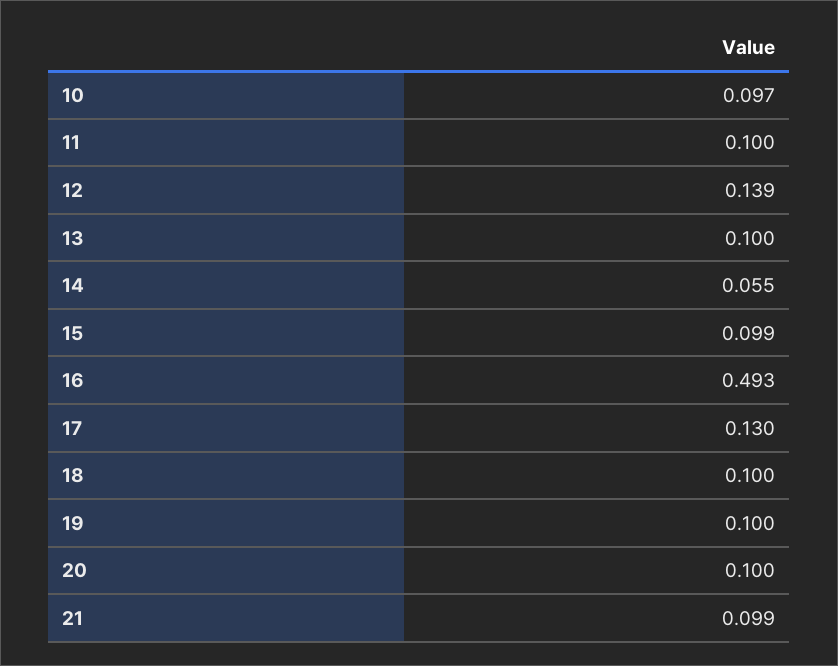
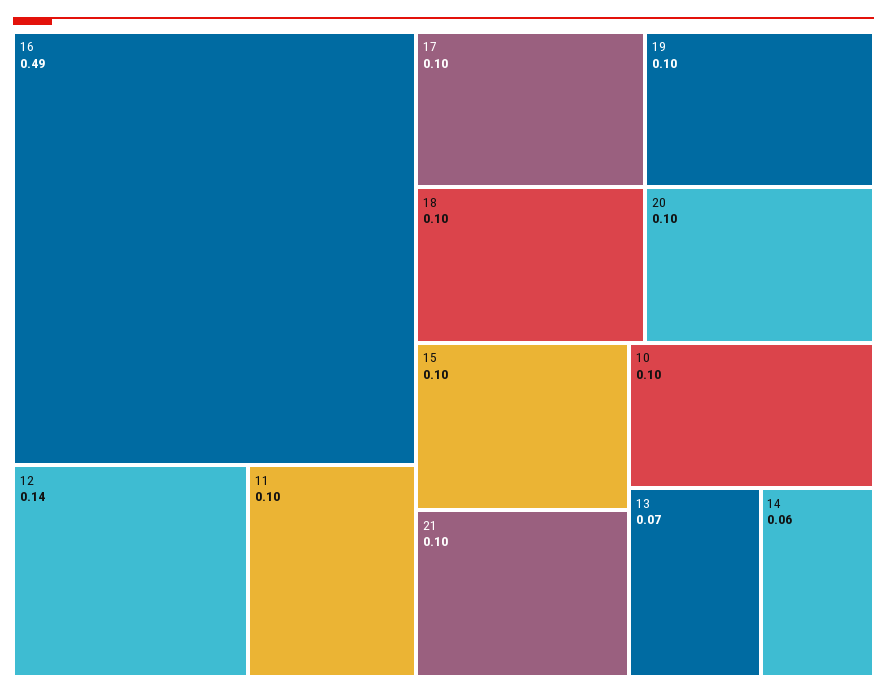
  {
    "10": 0.097,
    "11": 0.1,
    "12": 0.139,
-   "13": 0.1,
+   "13": 0.07,
    "14": 0.055,
    "15": 0.099,
    "16": 0.493,
-   "17": 0.13,
+   "17": 0.1,
    "18": 0.1,
    "19": 0.1,
    "20": 0.1,
    "21": 0.099
  }

